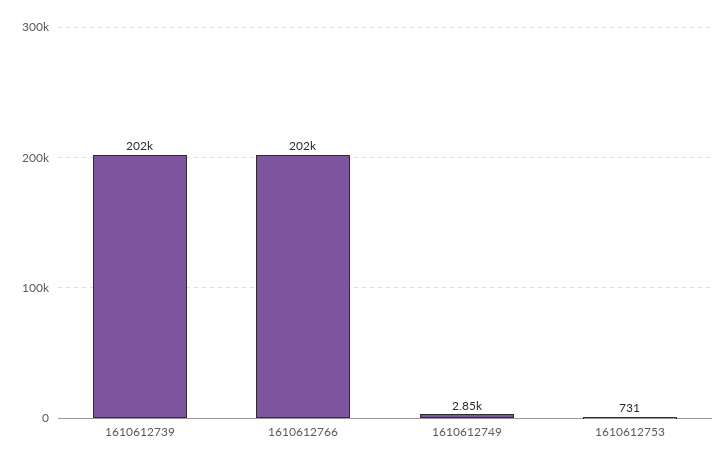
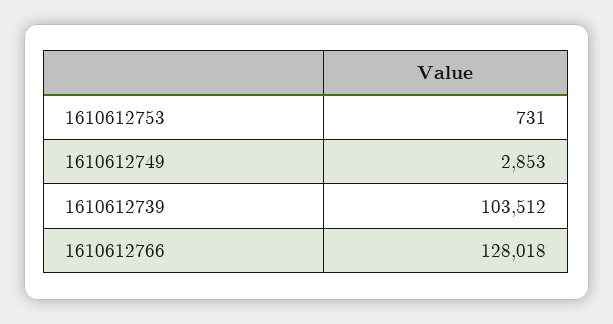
  {
-   "1610612739": 202000,
+   "1610612739": 103512,
-   "1610612766": 202000,
+   "1610612766": 128018,
    "1610612749": 2853,
    "1610612753": 731
  }

